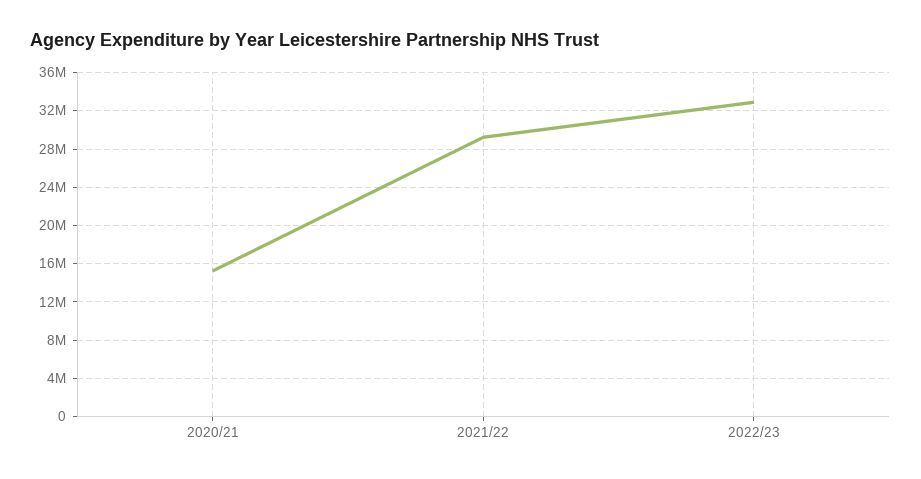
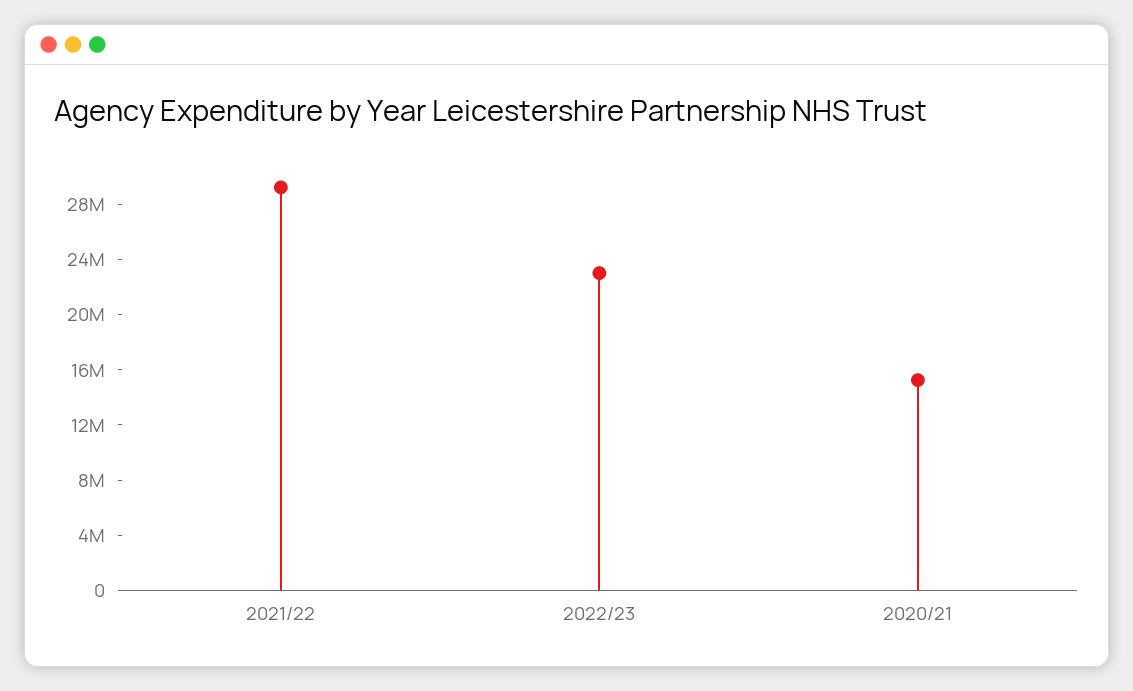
  {
    "2020/21": 15000000,
    "2021/22": 29000000,
-   "2022/23": 33000000
+   "2022/23": 23000000
  }

